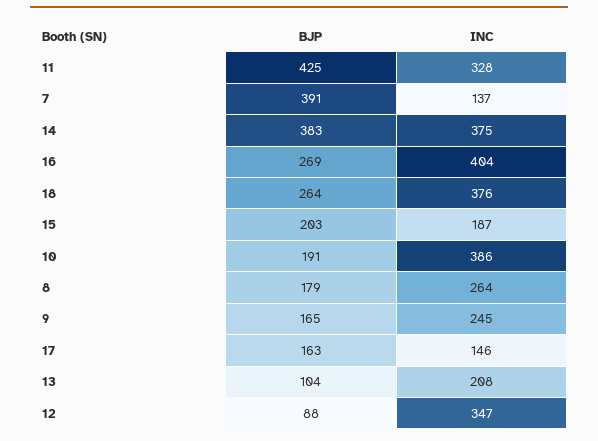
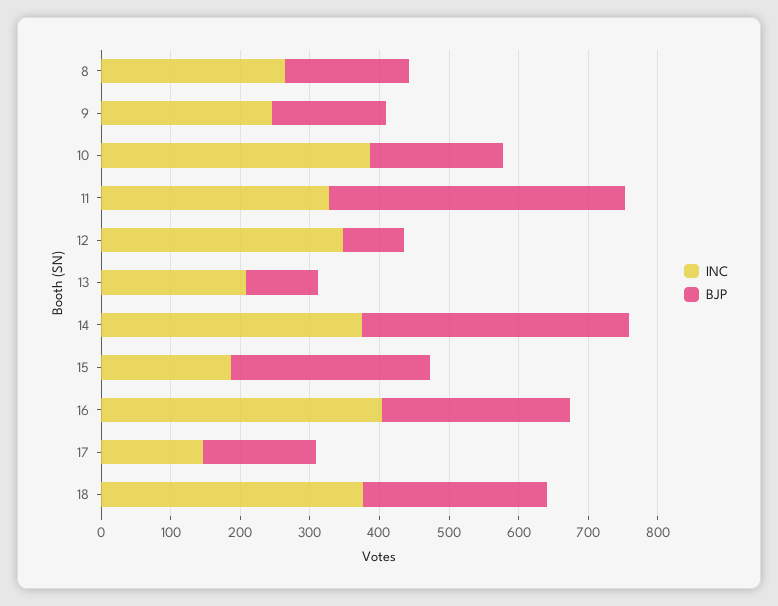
  {
    "BJP": {
      "11": 425,
-     "7": 391,
      "14": 383,
      "16": 269,
      "18": 264,
-     "15": 203,
+     "15": 280,
      "10": 191,
      "8": 179,
      "9": 165,
      "17": 163,
      "13": 104,
      "12": 88
    },
    "INC": {
      "11": 328,
-     "7": 137,
      "14": 375,
      "16": 404,
      "18": 376,
      "15": 187,
      "10": 386,
      "8": 264,
      "9": 245,
      "17": 146,
      "13": 208,
      "12": 347
    }
  }

